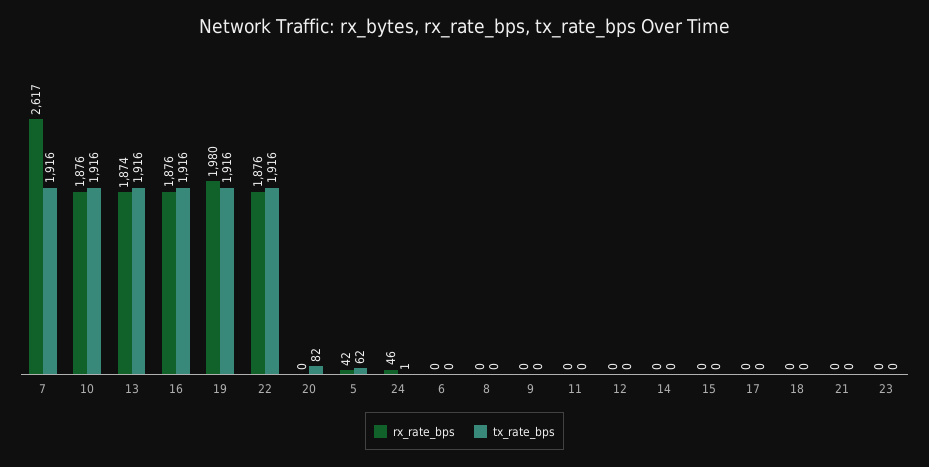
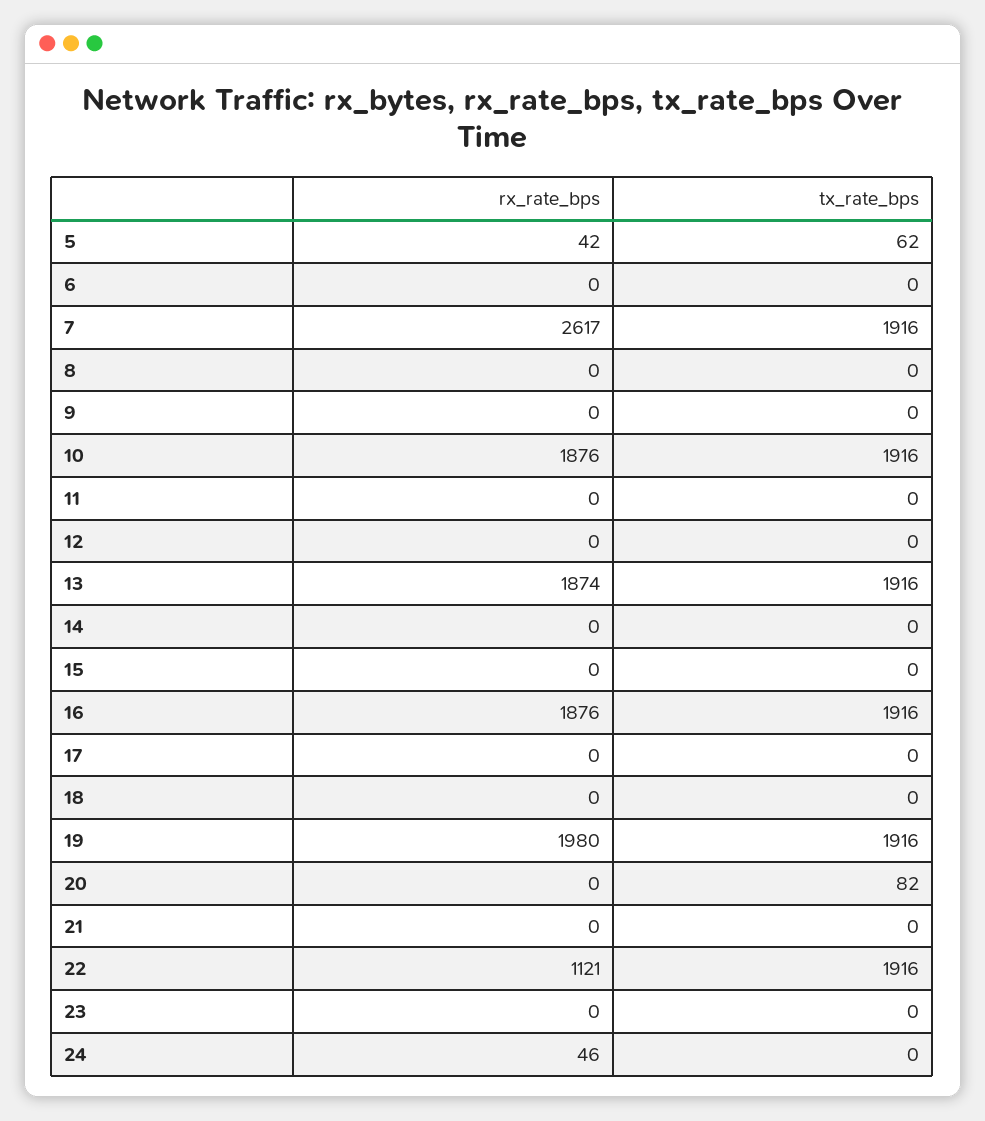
  {
    "rx_rate_bps": {
      "7": 2617,
      "10": 1876,
      "13": 1874,
      "16": 1876,
      "19": 1980,
-     "22": 1876,
+     "22": 1121,
      "20": 0,
      "5": 42,
      "24": 46,
      "6": 0,
      "8": 0,
      "9": 0,
      "11": 0,
      "12": 0,
      "14": 0,
      "15": 0,
      "17": 0,
      "18": 0,
      "21": 0,
      "23": 0
    },
    "tx_rate_bps": {
      "7": 1916,
      "10": 1916,
      "13": 1916,
      "16": 1916,
      "19": 1916,
      "22": 1916,
      "20": 82,
      "5": 62,
-     "24": 1,
+     "24": 0,
      "6": 0,
      "8": 0,
      "9": 0,
      "11": 0,
      "12": 0,
      "14": 0,
      "15": 0,
      "17": 0,
      "18": 0,
      "21": 0,
      "23": 0
    }
  }

